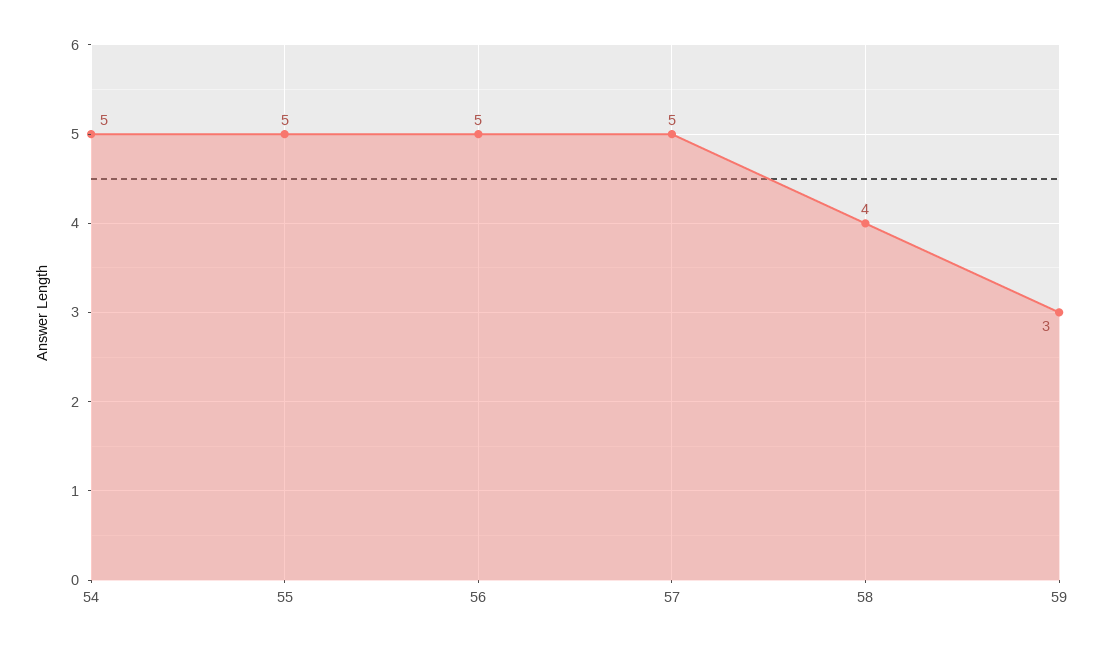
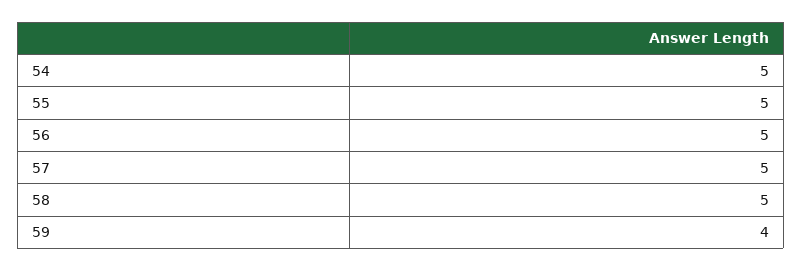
  {
    "54": 5,
    "55": 5,
    "56": 5,
    "57": 5,
-   "58": 4,
+   "58": 5,
-   "59": 3
+   "59": 4
  }

